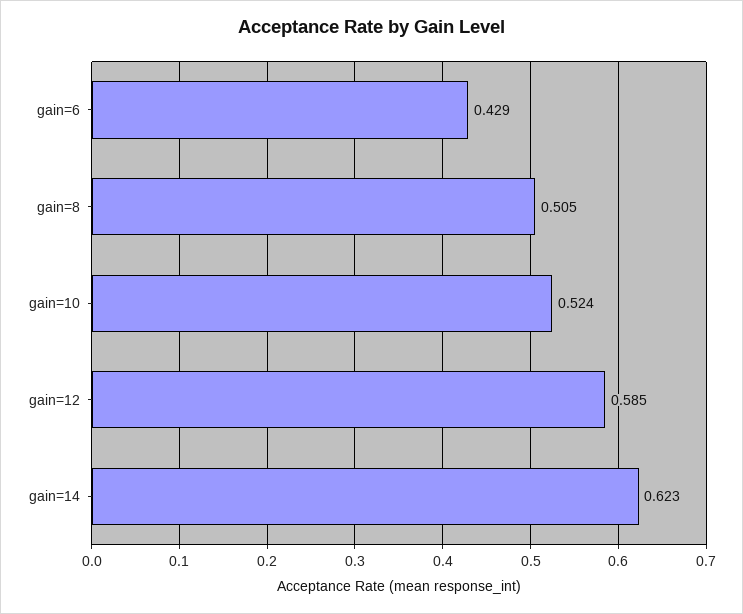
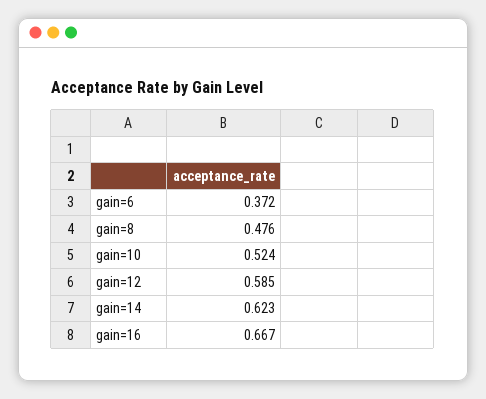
  {
-   "gain=6": 0.429,
+   "gain=6": 0.372,
-   "gain=8": 0.505,
+   "gain=8": 0.476,
    "gain=10": 0.524,
    "gain=12": 0.585,
-   "gain=14": 0.623
+   "gain=14": 0.623,
+   "gain=16": 0.667
  }

